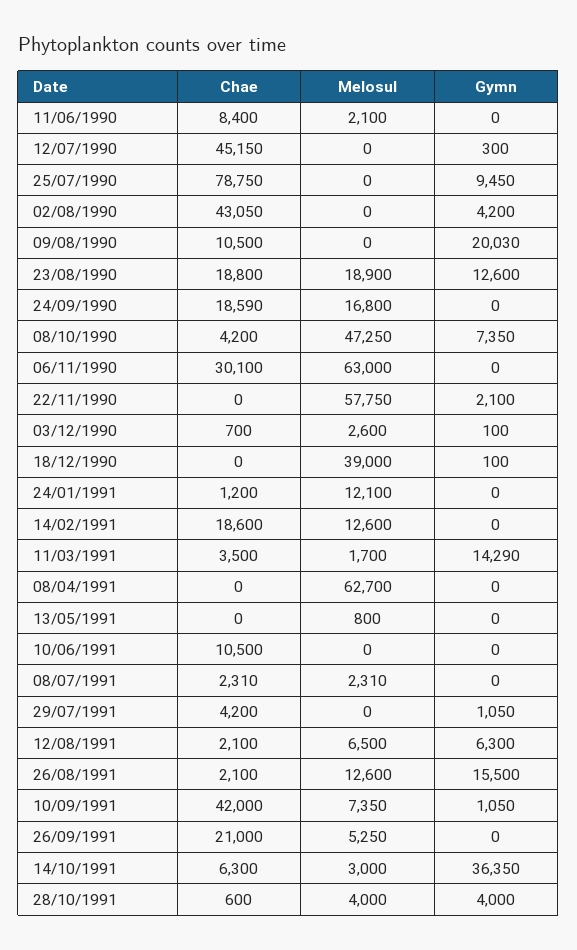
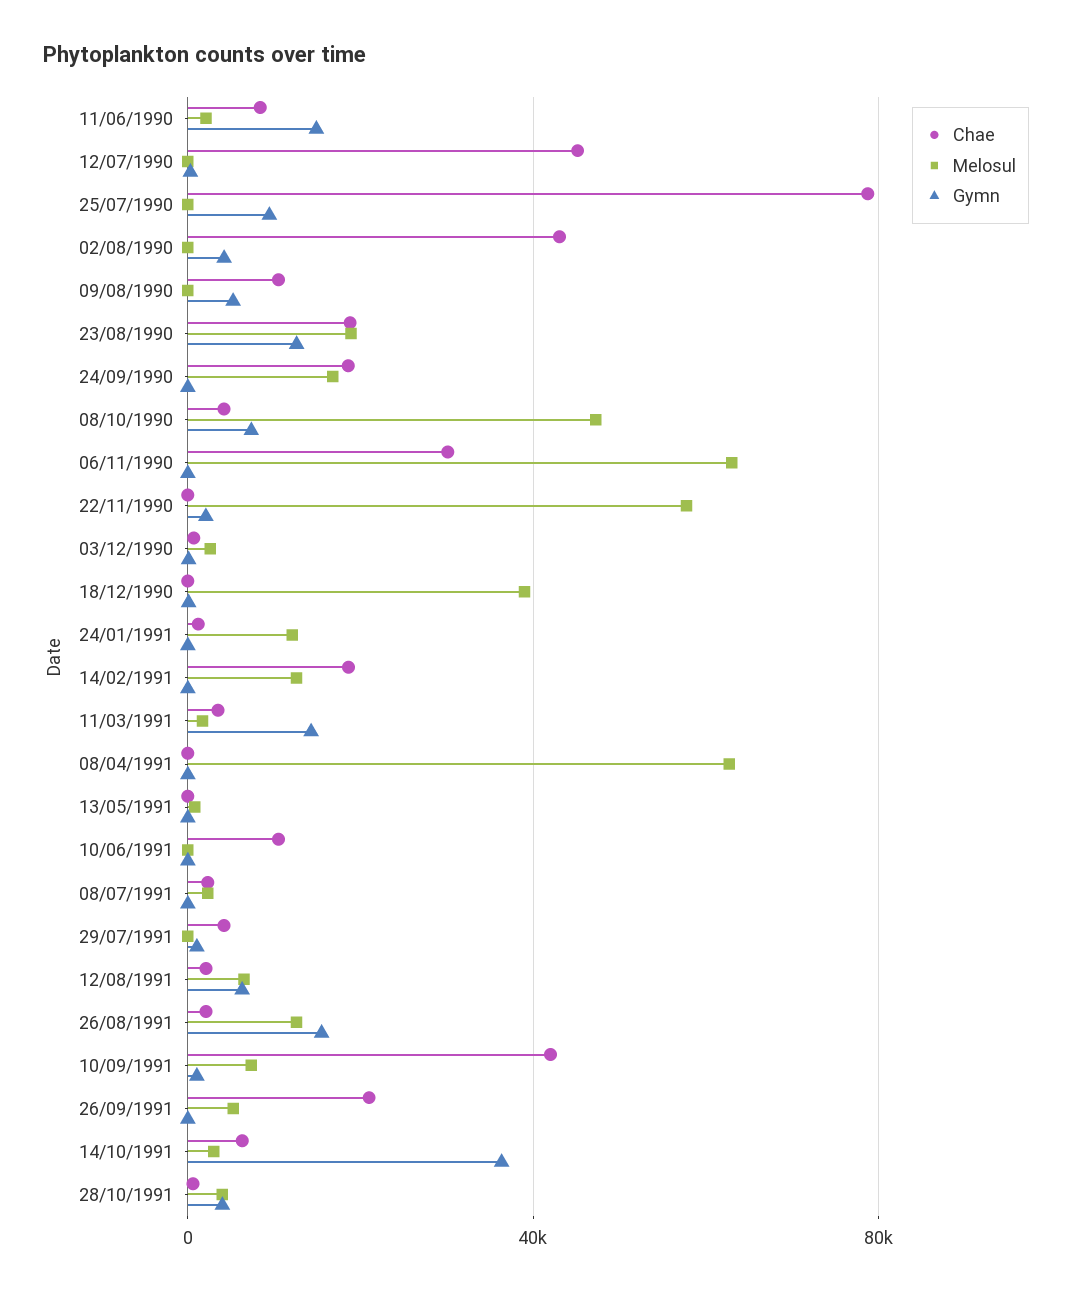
  {
    "Chae": {
      "11/06/1990": 8400,
      "12/07/1990": 45150,
      "25/07/1990": 78750,
      "02/08/1990": 43050,
      "09/08/1990": 10500,
      "23/08/1990": 18800,
      "24/09/1990": 18590,
      "08/10/1990": 4200,
      "06/11/1990": 30100,
      "22/11/1990": 0,
      "03/12/1990": 700,
      "18/12/1990": 0,
      "24/01/1991": 1200,
      "14/02/1991": 18600,
      "11/03/1991": 3500,
      "08/04/1991": 0,
      "13/05/1991": 0,
      "10/06/1991": 10500,
      "08/07/1991": 2310,
      "29/07/1991": 4200,
      "12/08/1991": 2100,
      "26/08/1991": 2100,
      "10/09/1991": 42000,
      "26/09/1991": 21000,
      "14/10/1991": 6300,
      "28/10/1991": 600
    },
    "Melosul": {
      "11/06/1990": 2100,
      "12/07/1990": 0,
      "25/07/1990": 0,
      "02/08/1990": 0,
      "09/08/1990": 0,
      "23/08/1990": 18900,
      "24/09/1990": 16800,
      "08/10/1990": 47250,
      "06/11/1990": 63000,
      "22/11/1990": 57750,
      "03/12/1990": 2600,
      "18/12/1990": 39000,
      "24/01/1991": 12100,
      "14/02/1991": 12600,
      "11/03/1991": 1700,
      "08/04/1991": 62700,
      "13/05/1991": 800,
      "10/06/1991": 0,
      "08/07/1991": 2310,
      "29/07/1991": 0,
      "12/08/1991": 6500,
      "26/08/1991": 12600,
      "10/09/1991": 7350,
      "26/09/1991": 5250,
      "14/10/1991": 3000,
      "28/10/1991": 4000
    },
    "Gymn": {
-     "11/06/1990": 0,
+     "11/06/1990": 15000,
      "12/07/1990": 300,
      "25/07/1990": 9450,
      "02/08/1990": 4200,
-     "09/08/1990": 20030,
+     "09/08/1990": 5000,
      "23/08/1990": 12600,
      "24/09/1990": 0,
      "08/10/1990": 7350,
      "06/11/1990": 0,
      "22/11/1990": 2100,
      "03/12/1990": 100,
      "18/12/1990": 100,
      "24/01/1991": 0,
      "14/02/1991": 0,
      "11/03/1991": 14290,
      "08/04/1991": 0,
      "13/05/1991": 0,
      "10/06/1991": 0,
      "08/07/1991": 0,
      "29/07/1991": 1050,
      "12/08/1991": 6300,
      "26/08/1991": 15500,
      "10/09/1991": 1050,
      "26/09/1991": 0,
      "14/10/1991": 36350,
      "28/10/1991": 4000
    }
  }

